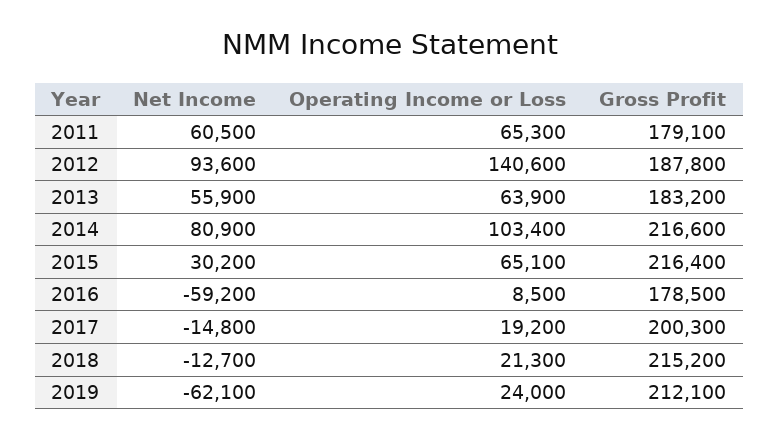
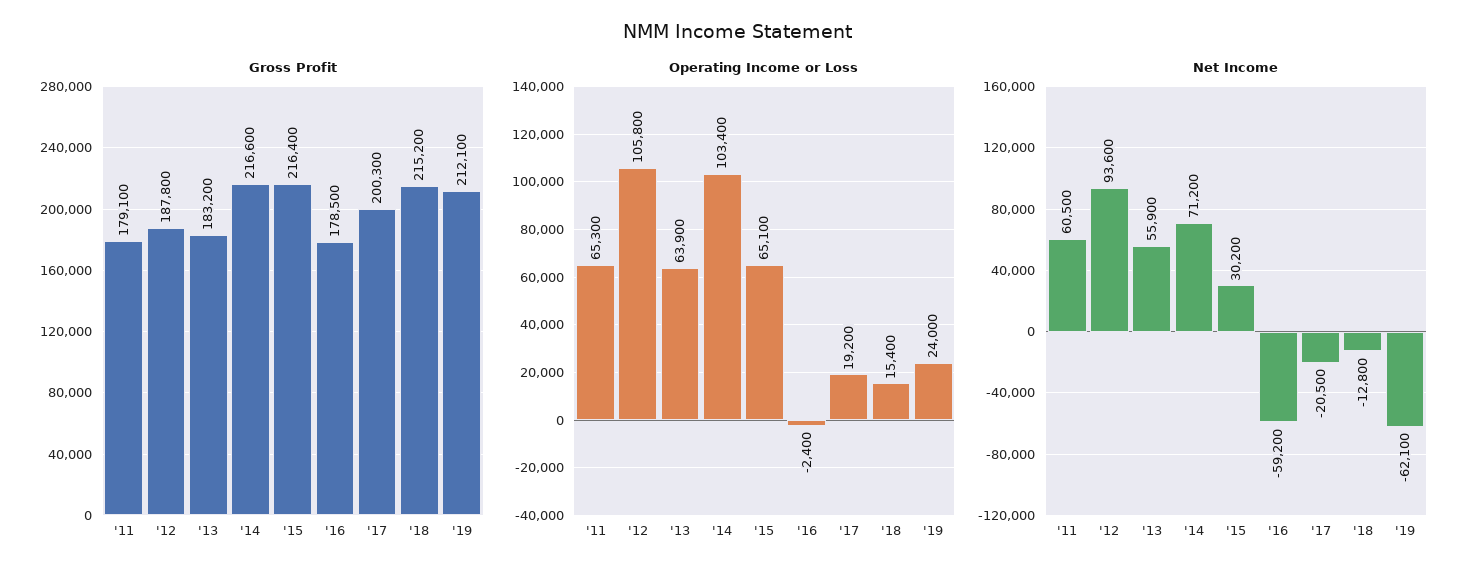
  {
    "Net Income": {
      "2011": 60500,
      "2012": 93600,
      "2013": 55900,
-     "2014": 80900,
+     "2014": 71200,
      "2015": 30200,
      "2016": -59200,
-     "2017": -14800,
+     "2017": -20500,
-     "2018": -12700,
+     "2018": -12800,
      "2019": -62100
    },
    "Operating Income or Loss": {
      "2011": 65300,
-     "2012": 140600,
+     "2012": 105800,
      "2013": 63900,
      "2014": 103400,
      "2015": 65100,
-     "2016": 8500,
+     "2016": -2400,
      "2017": 19200,
-     "2018": 21300,
+     "2018": 15400,
      "2019": 24000
    },
    "Gross Profit": {
      "2011": 179100,
      "2012": 187800,
      "2013": 183200,
      "2014": 216600,
      "2015": 216400,
      "2016": 178500,
      "2017": 200300,
      "2018": 215200,
      "2019": 212100
    }
  }

